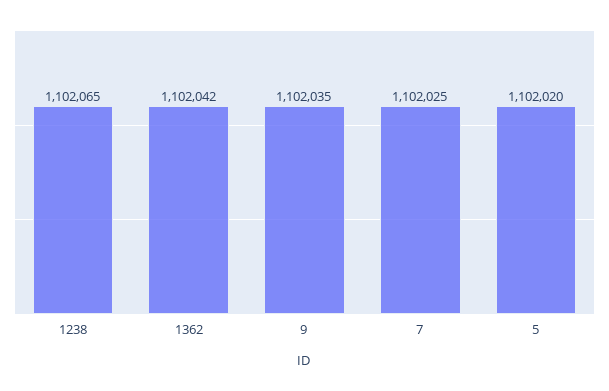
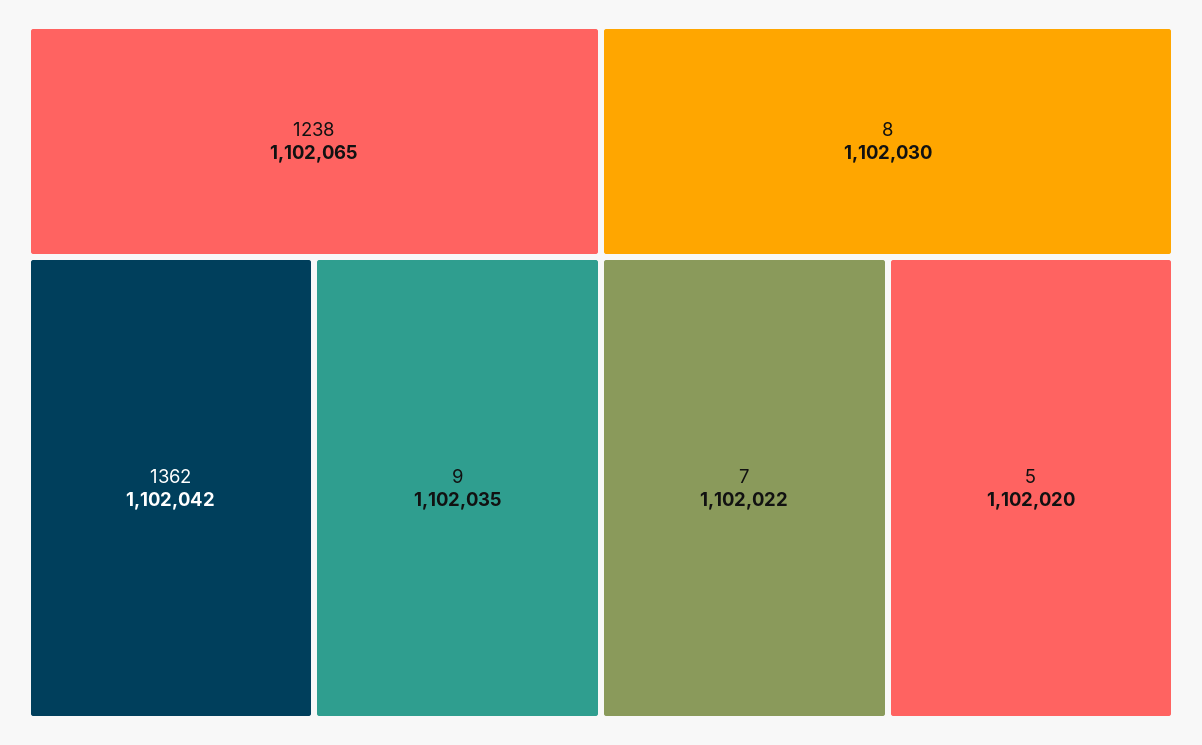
  {
    "1238": 1102065,
    "1362": 1102042,
    "9": 1102035,
-   "7": 1102025,
+   "7": 1102022,
-   "5": 1102020
+   "5": 1102020,
+   "8": 1102030
  }

